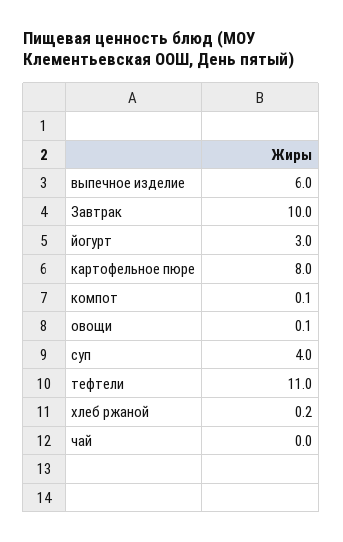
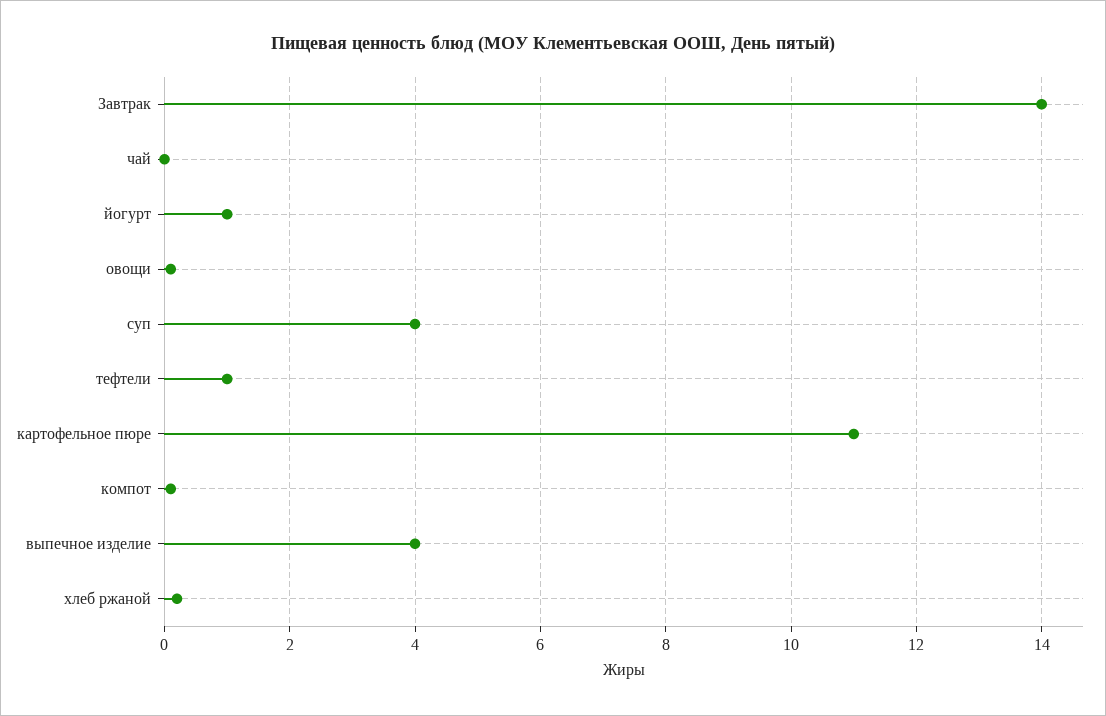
  {
-   "выпечное изделие": 6,
+   "выпечное изделие": 4,
-   "Завтрак": 10,
+   "Завтрак": 14,
-   "йогурт": 3,
+   "йогурт": 1,
-   "картофельное пюре": 8,
+   "картофельное пюре": 11,
    "компот": 0.1,
    "овощи": 0.1,
    "суп": 4,
-   "тефтели": 11,
+   "тефтели": 1,
    "хлеб ржаной": 0.2,
    "чай": 0
  }

